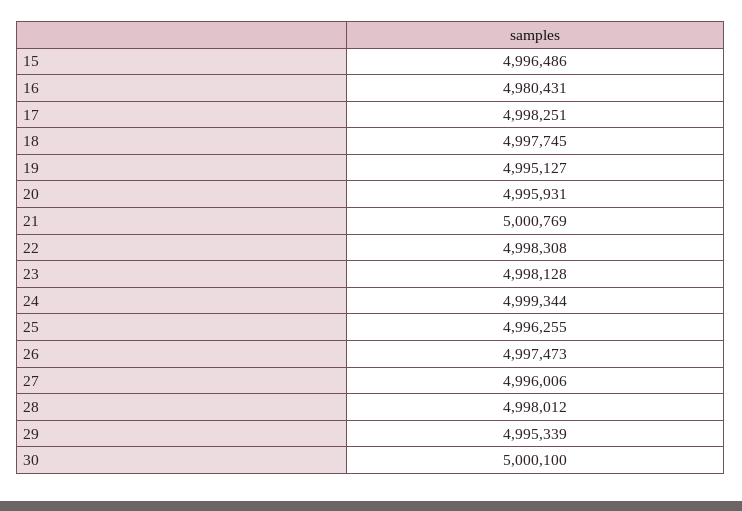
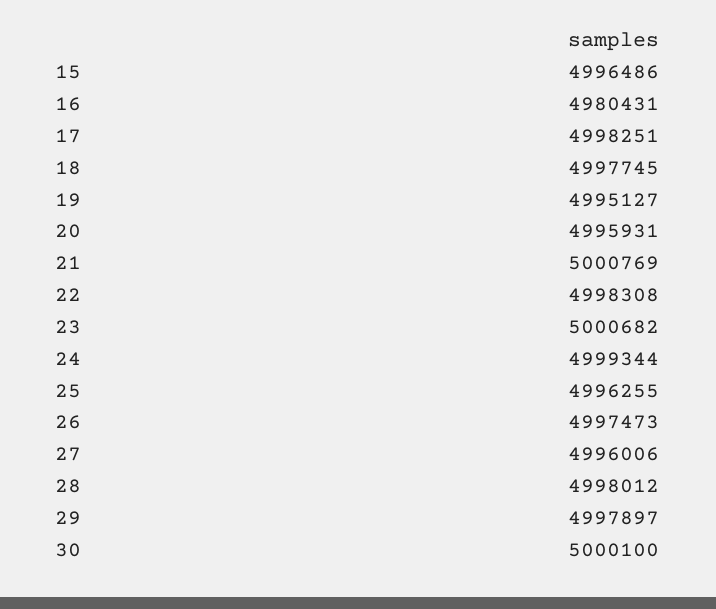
  {
    "15": 4996486,
    "16": 4980431,
    "17": 4998251,
    "18": 4997745,
    "19": 4995127,
    "20": 4995931,
    "21": 5000769,
    "22": 4998308,
-   "23": 4998128,
+   "23": 5000682,
    "24": 4999344,
    "25": 4996255,
    "26": 4997473,
    "27": 4996006,
    "28": 4998012,
-   "29": 4995339,
+   "29": 4997897,
    "30": 5000100
  }

